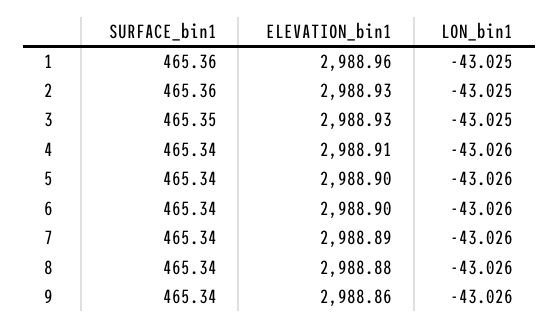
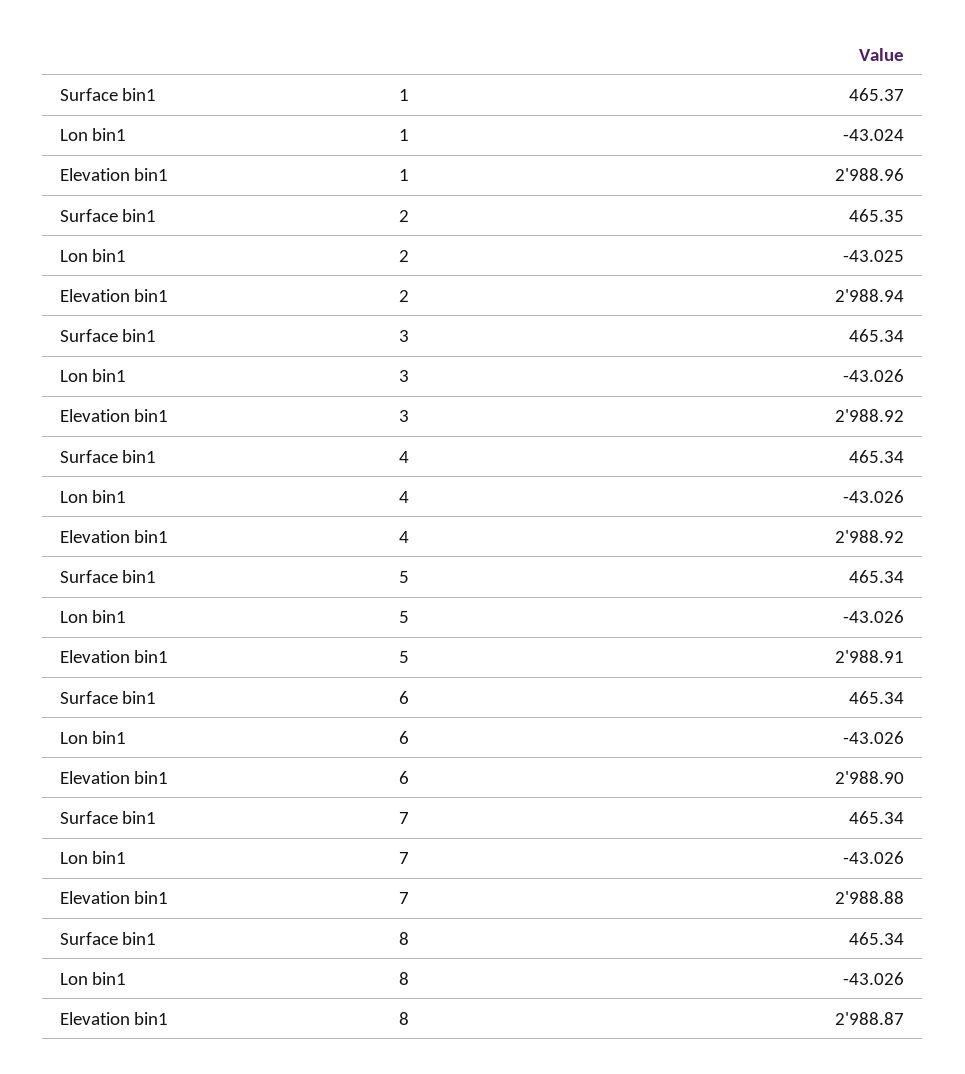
  {
    "SURFACE_bin1": {
-     "1": 465.36,
+     "1": 465.37,
-     "2": 465.36,
+     "2": 465.35,
-     "3": 465.35,
+     "3": 465.34,
      "4": 465.34,
      "5": 465.34,
      "6": 465.34,
      "7": 465.34,
-     "8": 465.34,
+     "8": 465.34
-     "9": 465.34
    },
    "ELEVATION_bin1": {
      "1": 2988.96,
-     "2": 2988.93,
+     "2": 2988.94,
-     "3": 2988.93,
+     "3": 2988.92,
-     "4": 2988.91,
+     "4": 2988.92,
-     "5": 2988.9,
+     "5": 2988.91,
      "6": 2988.9,
-     "7": 2988.89,
+     "7": 2988.88,
-     "8": 2988.88,
+     "8": 2988.87
-     "9": 2988.86
    },
    "LON_bin1": {
-     "1": -43.025,
+     "1": -43.024,
      "2": -43.025,
-     "3": -43.025,
+     "3": -43.026,
      "4": -43.026,
      "5": -43.026,
      "6": -43.026,
      "7": -43.026,
-     "8": -43.026,
+     "8": -43.026
-     "9": -43.026
    }
  }

